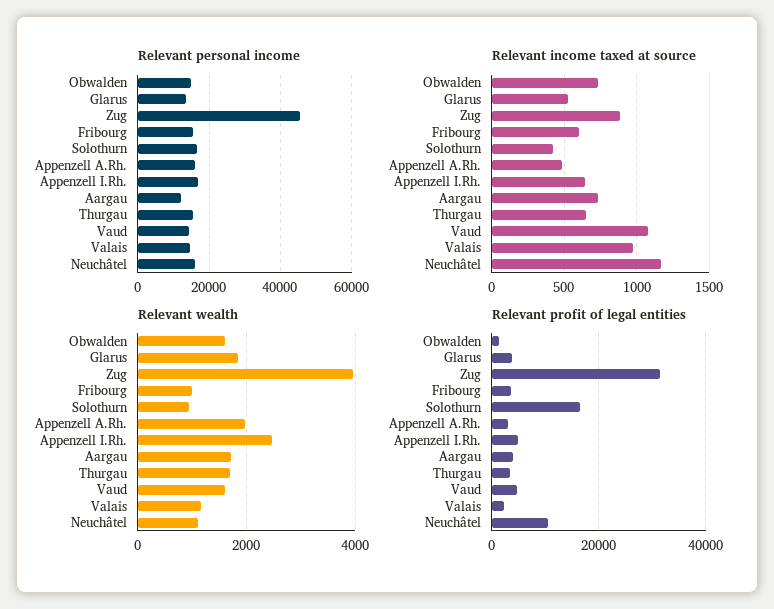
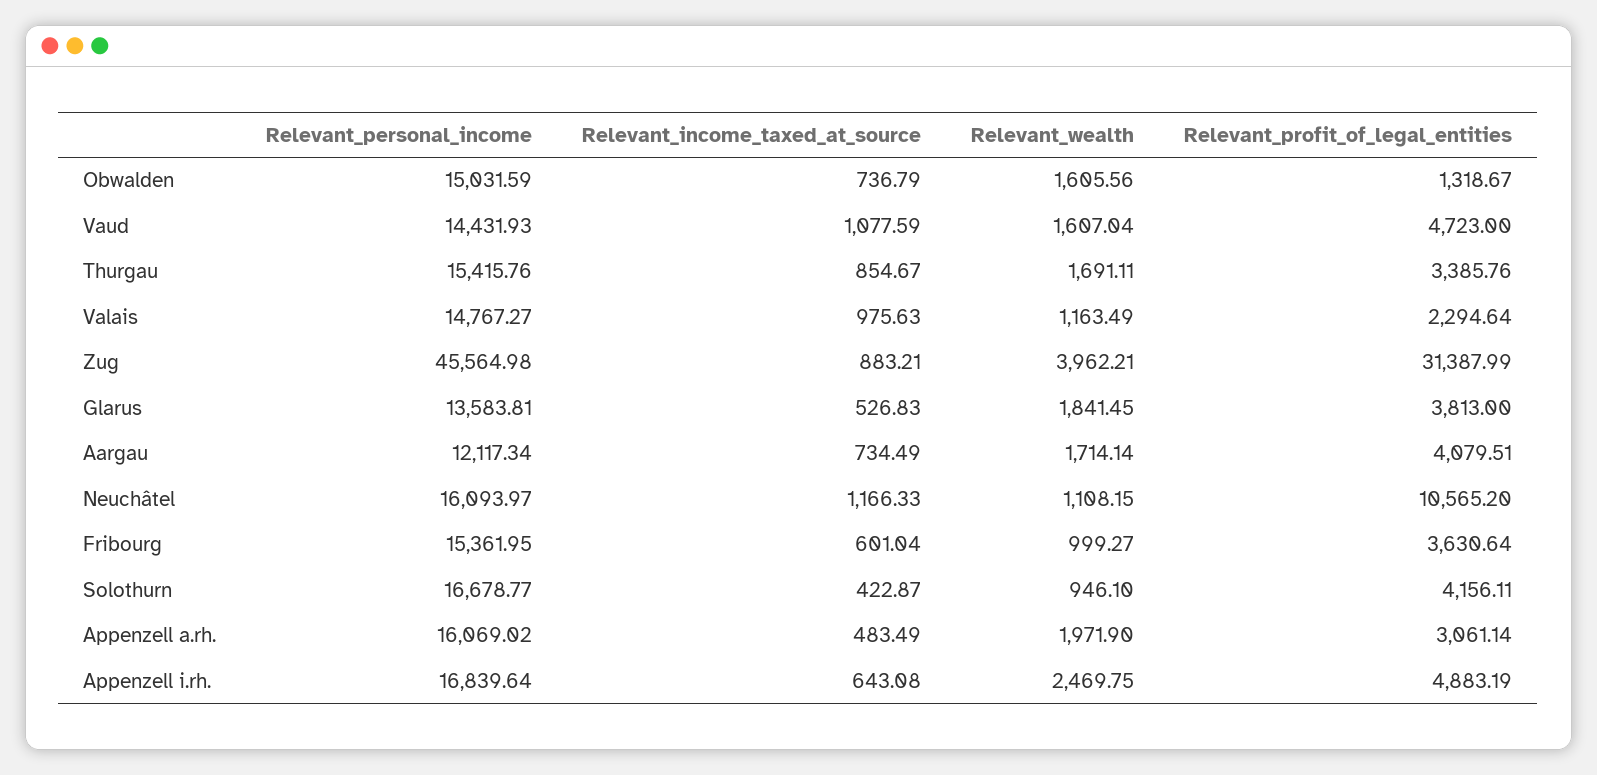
  {
    "Relevant personal income": {
      "Obwalden": 15031.59,
      "Glarus": 13583.81,
      "Zug": 45564.98,
      "Fribourg": 15361.95,
      "Solothurn": 16678.77,
      "Appenzell A.Rh.": 16069.02,
      "Appenzell I.Rh.": 16839.64,
      "Aargau": 12117.34,
      "Thurgau": 15415.76,
      "Vaud": 14431.93,
      "Valais": 14767.27,
      "Neuchâtel": 16093.97
    },
    "Relevant income taxed at source": {
      "Obwalden": 736.79,
      "Glarus": 526.83,
      "Zug": 883.21,
      "Fribourg": 601.04,
      "Solothurn": 422.87,
      "Appenzell A.Rh.": 483.49,
      "Appenzell I.Rh.": 643.08,
      "Aargau": 734.49,
-     "Thurgau": 650,
+     "Thurgau": 854.67,
      "Vaud": 1077.59,
      "Valais": 975.63,
      "Neuchâtel": 1166.33
    },
    "Relevant wealth": {
      "Obwalden": 1605.56,
      "Glarus": 1841.45,
      "Zug": 3962.21,
      "Fribourg": 999.27,
      "Solothurn": 946.1,
      "Appenzell A.Rh.": 1971.9,
      "Appenzell I.Rh.": 2469.75,
      "Aargau": 1714.14,
      "Thurgau": 1691.11,
      "Vaud": 1607.04,
      "Valais": 1163.49,
      "Neuchâtel": 1108.15
    },
    "Relevant profit of legal entities": {
      "Obwalden": 1318.67,
      "Glarus": 3813,
      "Zug": 31387.99,
      "Fribourg": 3630.64,
-     "Solothurn": 16000,
+     "Solothurn": 4156.11,
      "Appenzell A.Rh.": 3061.14,
      "Appenzell I.Rh.": 4883.19,
      "Aargau": 4079.51,
      "Thurgau": 3385.76,
      "Vaud": 4723,
      "Valais": 2294.64,
      "Neuchâtel": 10565.2
    }
  }

